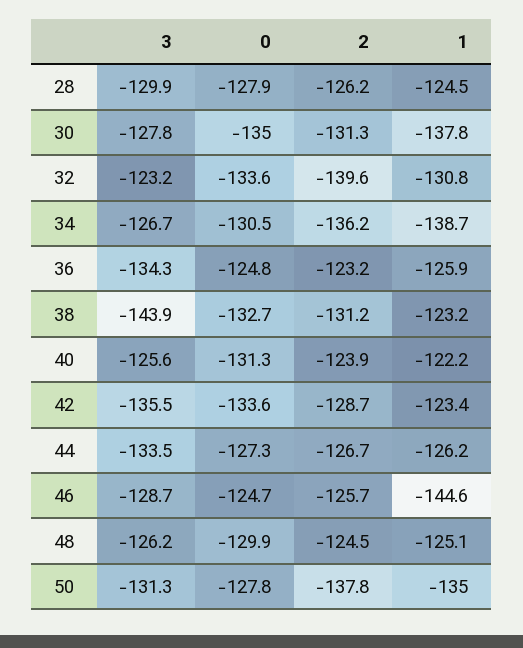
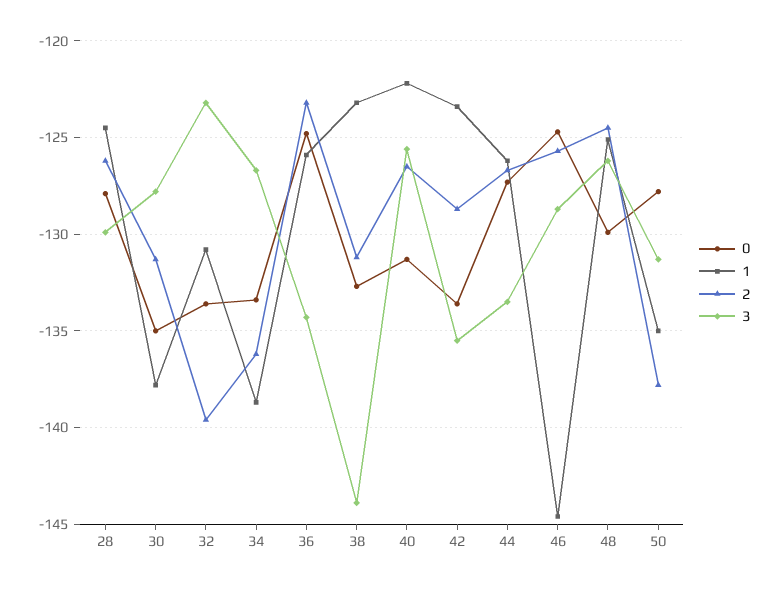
  {
    "3": {
      "28": -129.9,
      "30": -127.8,
      "32": -123.2,
      "34": -126.7,
      "36": -134.3,
      "38": -143.9,
      "40": -125.6,
      "42": -135.5,
      "44": -133.5,
      "46": -128.7,
      "48": -126.2,
      "50": -131.3
    },
    "0": {
      "28": -127.9,
      "30": -135,
      "32": -133.6,
-     "34": -130.5,
+     "34": -133.5,
      "36": -124.8,
      "38": -132.7,
      "40": -131.3,
      "42": -133.6,
      "44": -127.3,
      "46": -124.7,
      "48": -129.9,
      "50": -127.8
    },
    "2": {
      "28": -126.2,
      "30": -131.3,
      "32": -139.6,
      "34": -136.2,
      "36": -123.2,
      "38": -131.2,
-     "40": -123.9,
+     "40": -126.5,
      "42": -128.7,
      "44": -126.7,
      "46": -125.7,
      "48": -124.5,
      "50": -137.8
    },
    "1": {
      "28": -124.5,
      "30": -137.8,
      "32": -130.8,
      "34": -138.7,
      "36": -125.9,
      "38": -123.2,
      "40": -122.2,
      "42": -123.4,
      "44": -126.2,
      "46": -144.6,
      "48": -125.1,
      "50": -135
    }
  }

